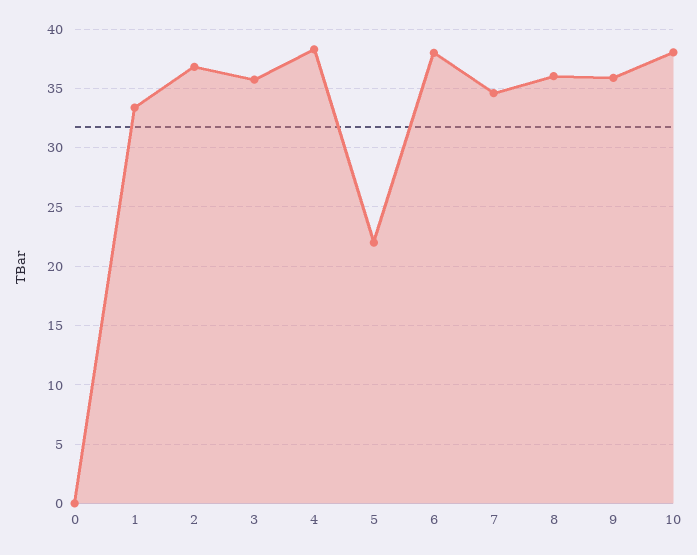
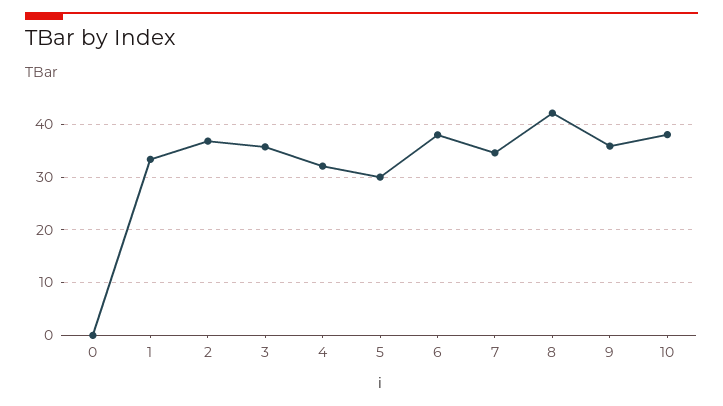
  {
    "0": 0,
    "1": 33,
    "2": 37,
    "3": 36,
-   "4": 38,
+   "4": 32,
-   "5": 22,
+   "5": 30,
    "6": 38,
    "7": 35,
-   "8": 36,
+   "8": 42,
    "9": 36,
    "10": 38
  }

